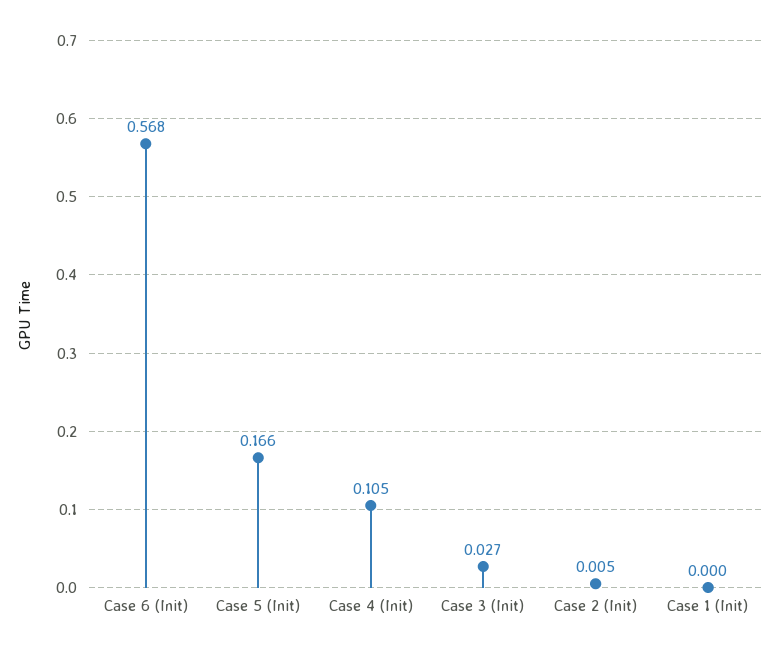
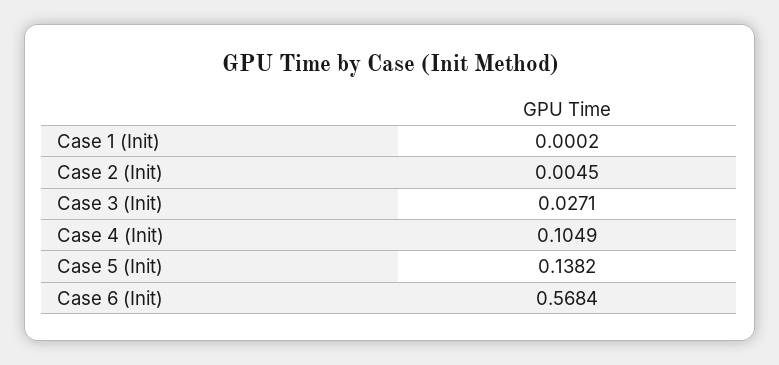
  {
    "Case 6 (Init)": 0.5684,
-   "Case 5 (Init)": 0.166,
+   "Case 5 (Init)": 0.1382,
    "Case 4 (Init)": 0.1049,
    "Case 3 (Init)": 0.0271,
    "Case 2 (Init)": 0.0045,
    "Case 1 (Init)": 0.0002
  }

